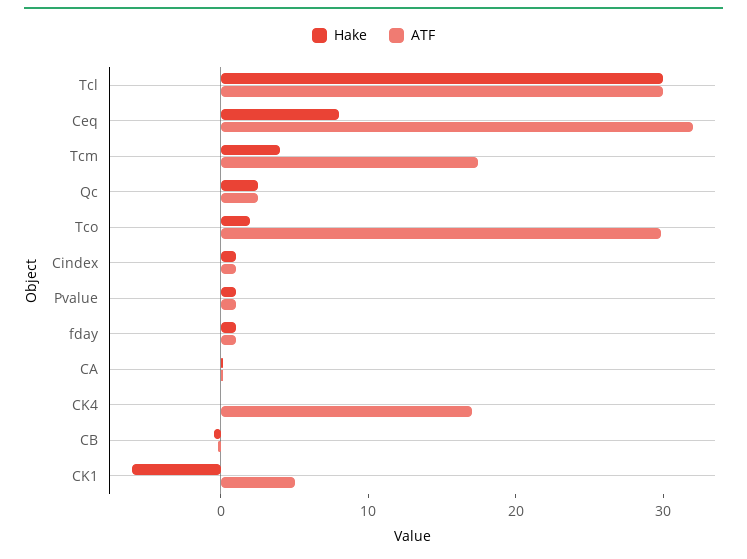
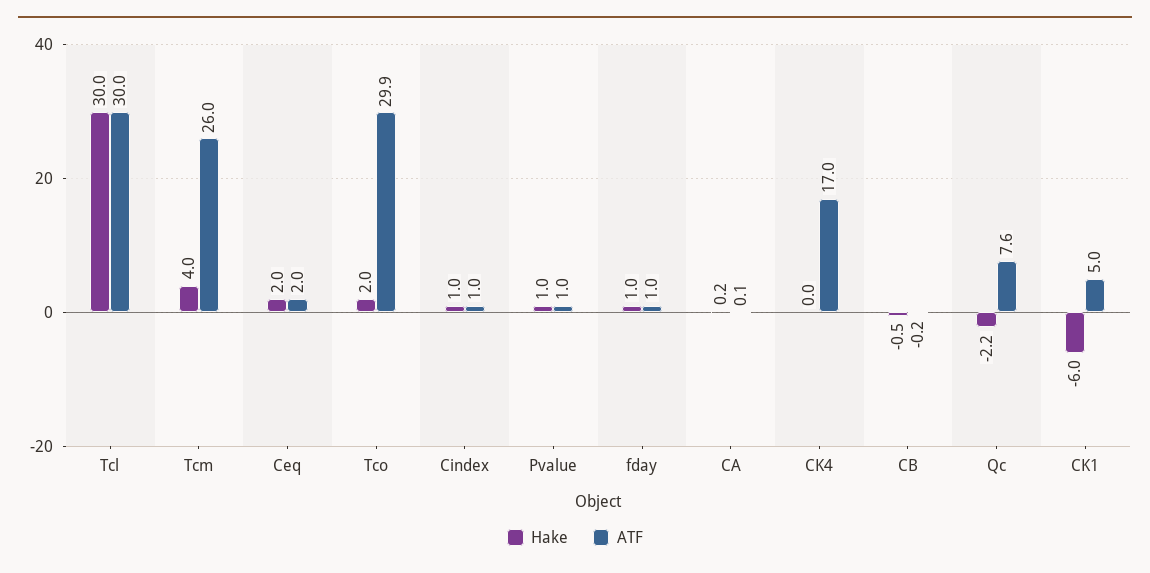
  {
    "Hake": {
      "Tcl": 30,
-     "Ceq": 8,
+     "Ceq": 2,
      "Tcm": 4,
-     "Qc": 2,
+     "Qc": -2.2,
      "Tco": 2,
      "Cindex": 1,
      "Pvalue": 1,
      "fday": 1,
      "CA": 0.2,
      "CK4": 0,
      "CB": -0.5,
      "CK1": -6
    },
    "ATF": {
      "Tcl": 30,
-     "Ceq": 32,
+     "Ceq": 2,
-     "Tcm": 18,
+     "Tcm": 26,
-     "Qc": 2,
+     "Qc": 7.6,
      "Tco": 29.9,
      "Cindex": 1,
      "Pvalue": 1,
      "fday": 1,
      "CA": 0.1,
      "CK4": 17,
      "CB": -0.2,
      "CK1": 5
    }
  }

